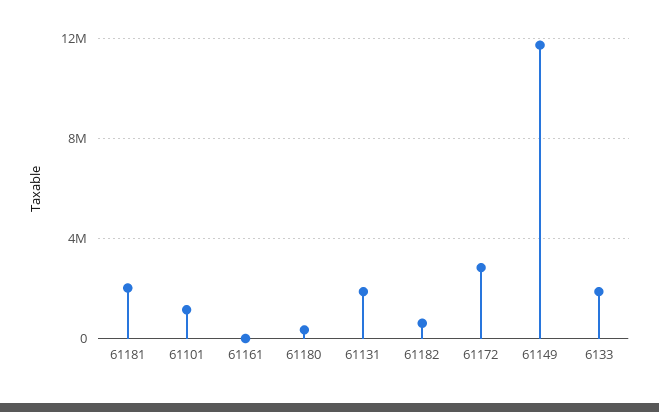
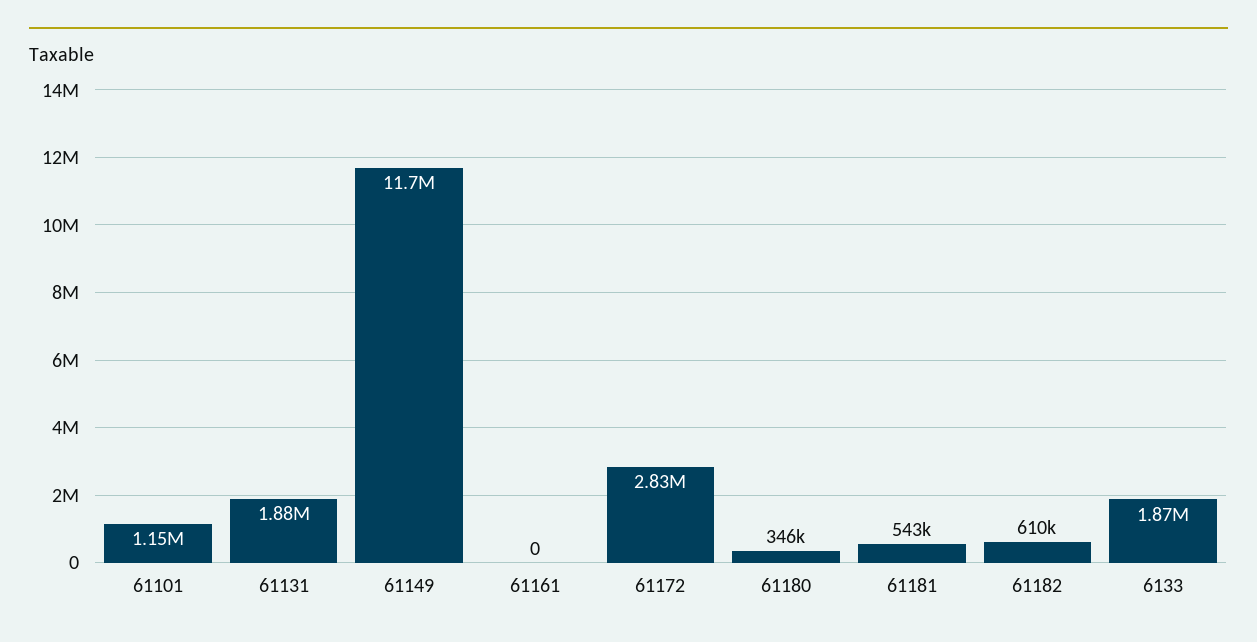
  {
-   "61181": 2000000,
+   "61181": 543000,
    "61101": 1150000,
    "61161": 0,
    "61180": 346000,
    "61131": 1880000,
    "61182": 610000,
    "61172": 2830000,
    "61149": 11700000,
    "6133": 1870000
  }

